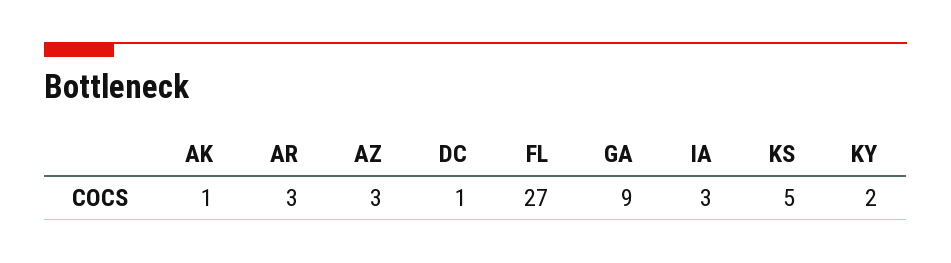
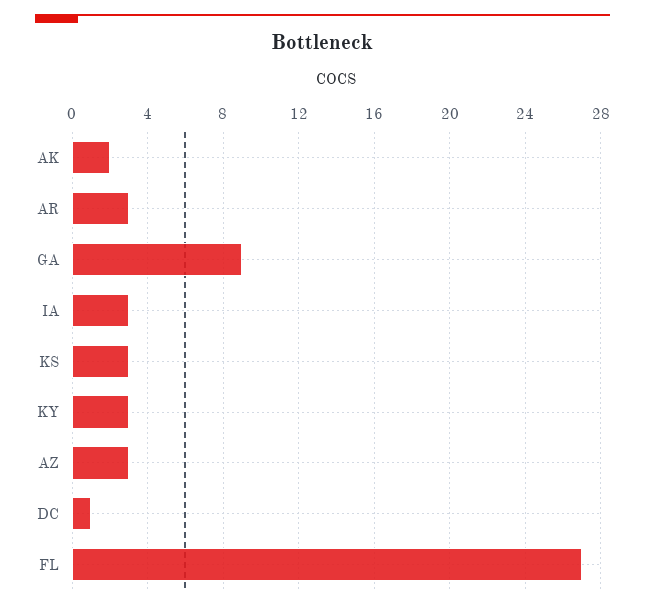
  {
-   "AK": 1,
+   "AK": 2,
    "AR": 3,
    "AZ": 3,
    "DC": 1,
    "FL": 27,
    "GA": 9,
    "IA": 3,
-   "KS": 5,
+   "KS": 3,
-   "KY": 2
+   "KY": 3
  }

